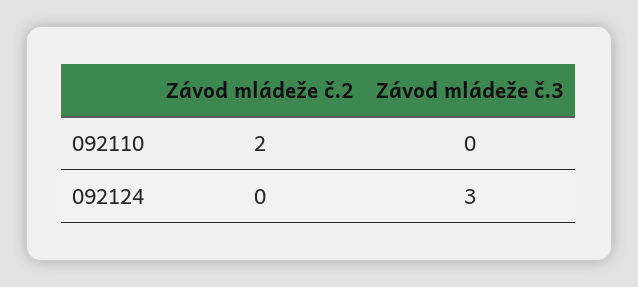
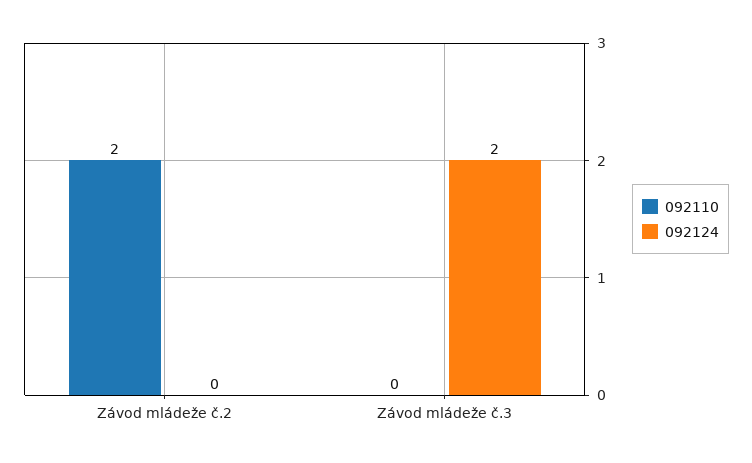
  {
    "092110": {
      "Závod mládeže č.2": 2,
      "Závod mládeže č.3": 0
    },
    "092124": {
      "Závod mládeže č.2": 0,
-     "Závod mládeže č.3": 3
+     "Závod mládeže č.3": 2
    }
  }

